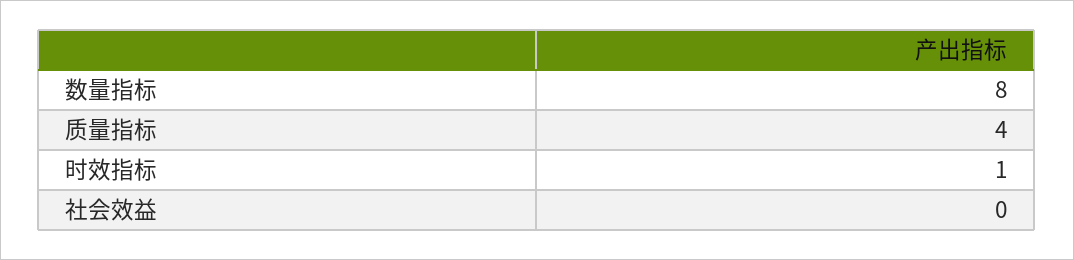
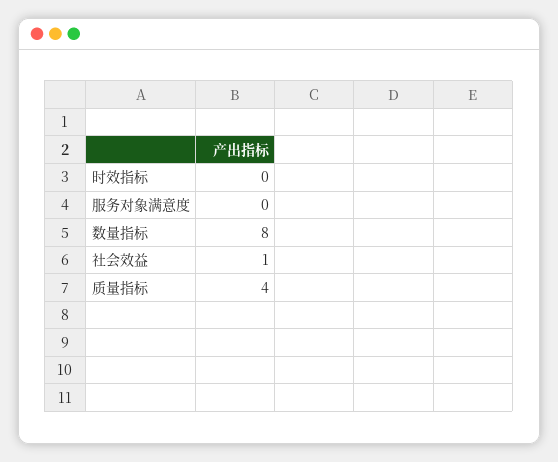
  {
    "数量指标": 8,
    "质量指标": 4,
-   "时效指标": 1,
+   "时效指标": 0,
-   "社会效益": 0
+   "社会效益": 1,
+   "服务对象满意度": 0
  }

